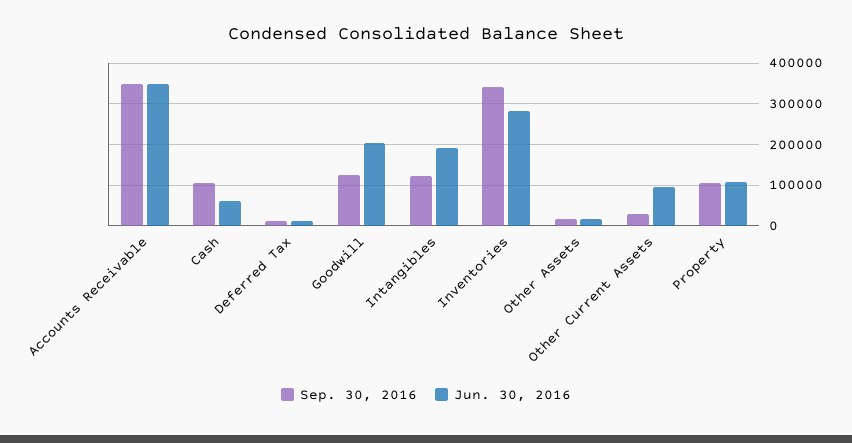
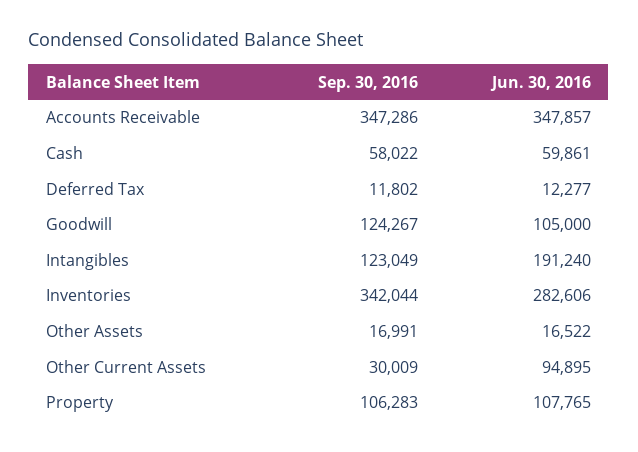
  {
    "Sep. 30, 2016": {
      "Accounts Receivable": 347286,
-     "Cash": 100000,
+     "Cash": 58022,
      "Deferred Tax": 11802,
      "Goodwill": 124267,
      "Intangibles": 123049,
      "Inventories": 342044,
      "Other Assets": 16991,
      "Other Current Assets": 30009,
      "Property": 106283
    },
    "Jun. 30, 2016": {
      "Accounts Receivable": 347857,
      "Cash": 59861,
      "Deferred Tax": 12277,
-     "Goodwill": 200000,
+     "Goodwill": 105000,
      "Intangibles": 191240,
      "Inventories": 282606,
      "Other Assets": 16522,
      "Other Current Assets": 94895,
      "Property": 107765
    }
  }

